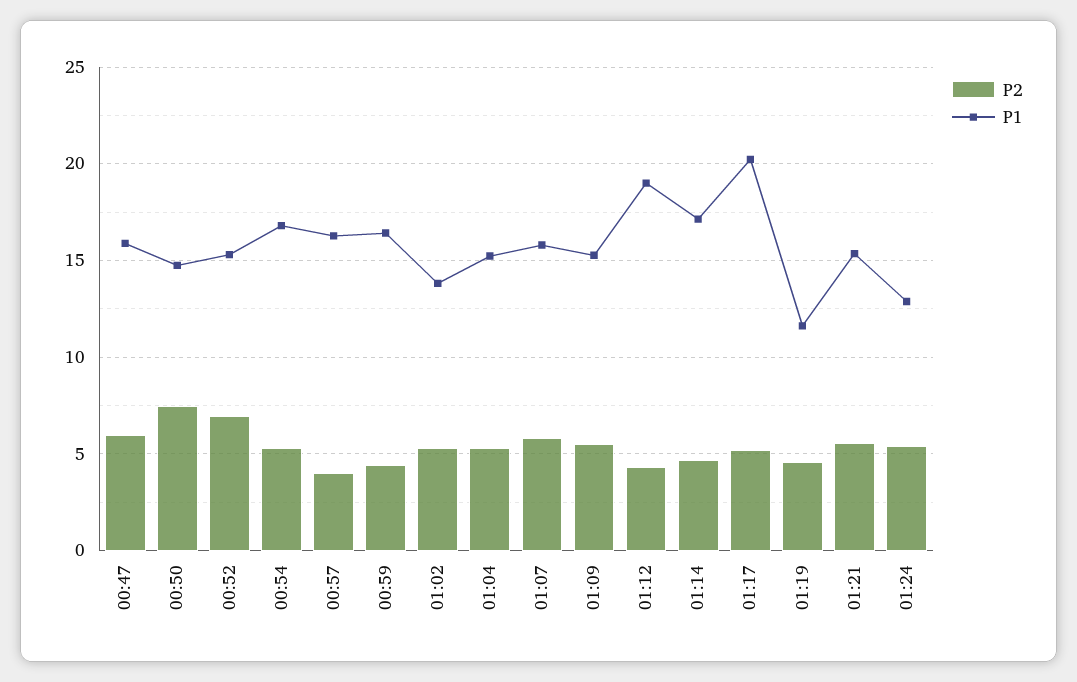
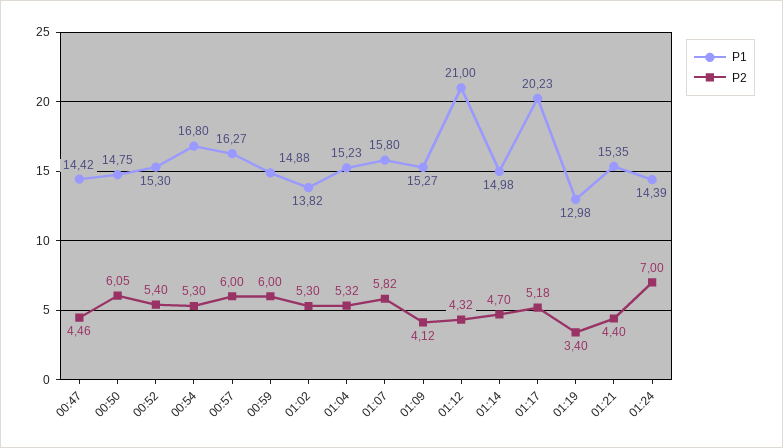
  {
    "P2": {
-     "00:47": 6,
+     "00:47": 4.46,
-     "00:50": 7.5,
+     "00:50": 6.05,
-     "00:52": 7,
+     "00:52": 5.4,
      "00:54": 5.3,
-     "00:57": 4,
+     "00:57": 6,
-     "00:59": 4.5,
+     "00:59": 6,
      "01:02": 5.3,
      "01:04": 5.32,
      "01:07": 5.82,
-     "01:09": 5.5,
+     "01:09": 4.12,
      "01:12": 4.32,
      "01:14": 4.7,
      "01:17": 5.18,
-     "01:19": 4.5,
+     "01:19": 3.4,
-     "01:21": 5.5,
+     "01:21": 4.4,
-     "01:24": 5.5
+     "01:24": 7
    },
    "P1": {
-     "00:47": 16,
+     "00:47": 14.42,
      "00:50": 14.75,
      "00:52": 15.3,
      "00:54": 16.8,
      "00:57": 16.27,
-     "00:59": 16.5,
+     "00:59": 14.88,
      "01:02": 13.82,
      "01:04": 15.23,
      "01:07": 15.8,
      "01:09": 15.27,
-     "01:12": 19,
+     "01:12": 21,
-     "01:14": 17,
+     "01:14": 14.98,
      "01:17": 20.23,
-     "01:19": 11.5,
+     "01:19": 12.98,
      "01:21": 15.35,
-     "01:24": 13
+     "01:24": 14.39
    }
  }

